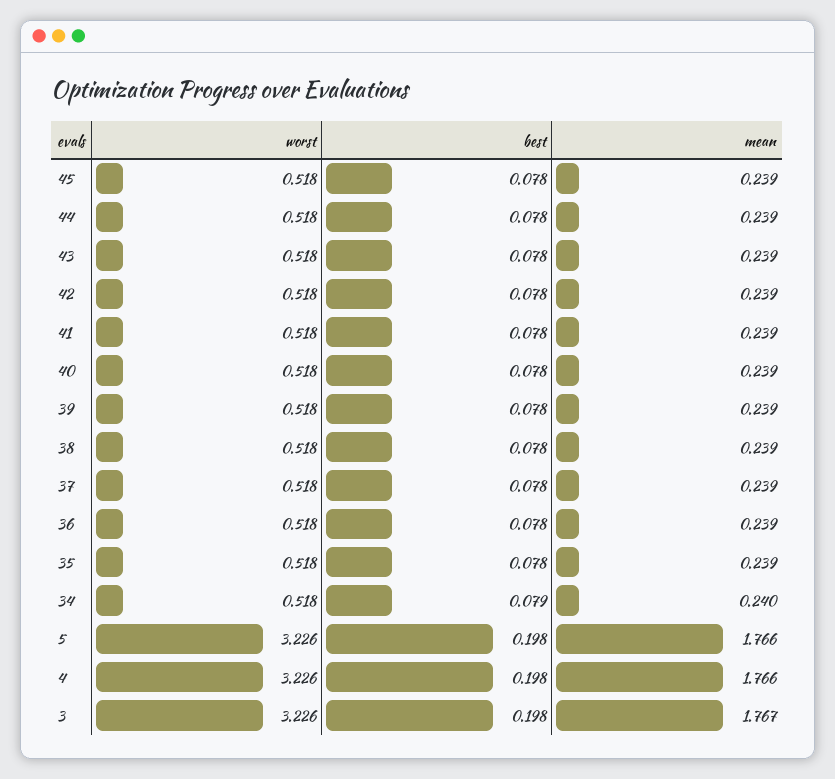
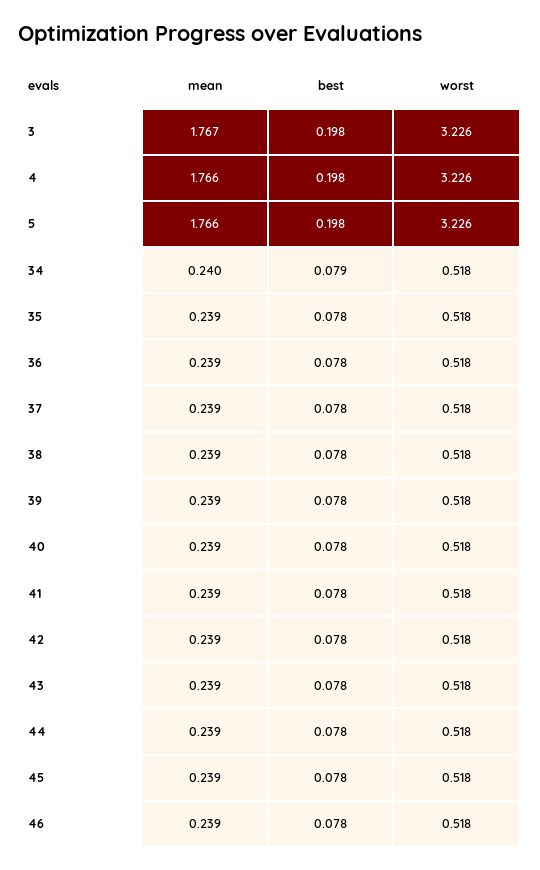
  {
    "worst": {
      "45": 0.518,
      "44": 0.518,
      "43": 0.518,
      "42": 0.518,
      "41": 0.518,
      "40": 0.518,
      "39": 0.518,
      "38": 0.518,
      "37": 0.518,
      "36": 0.518,
      "35": 0.518,
      "34": 0.518,
      "5": 3.226,
      "4": 3.226,
-     "3": 3.226
+     "3": 3.226,
+     "46": 0.518
    },
    "best": {
      "45": 0.078,
      "44": 0.078,
      "43": 0.078,
      "42": 0.078,
      "41": 0.078,
      "40": 0.078,
      "39": 0.078,
      "38": 0.078,
      "37": 0.078,
      "36": 0.078,
      "35": 0.078,
      "34": 0.079,
      "5": 0.198,
      "4": 0.198,
-     "3": 0.198
+     "3": 0.198,
+     "46": 0.078
    },
    "mean": {
      "45": 0.239,
      "44": 0.239,
      "43": 0.239,
      "42": 0.239,
      "41": 0.239,
      "40": 0.239,
      "39": 0.239,
      "38": 0.239,
      "37": 0.239,
      "36": 0.239,
      "35": 0.239,
      "34": 0.24,
      "5": 1.766,
      "4": 1.766,
-     "3": 1.767
+     "3": 1.767,
+     "46": 0.239
    }
  }

